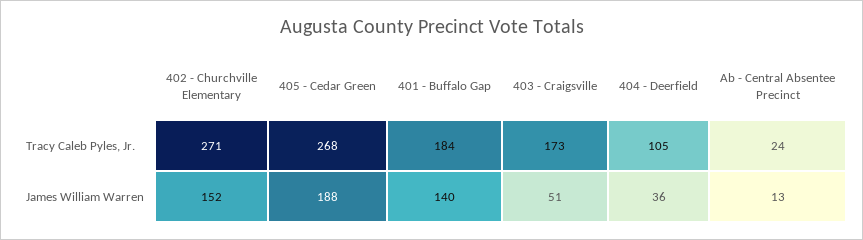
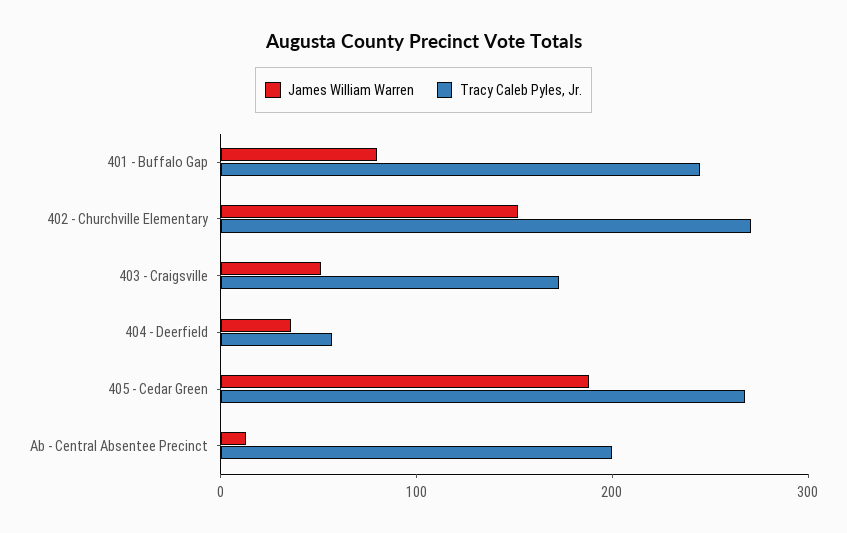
  {
    "Tracy Caleb Pyles, Jr.": {
      "402 - Churchville Elementary": 271,
      "405 - Cedar Green": 268,
-     "401 - Buffalo Gap": 184,
+     "401 - Buffalo Gap": 240,
      "403 - Craigsville": 173,
-     "404 - Deerfield": 105,
+     "404 - Deerfield": 60,
-     "Ab - Central Absentee Precinct": 24
+     "Ab - Central Absentee Precinct": 200
    },
    "James William Warren": {
      "402 - Churchville Elementary": 152,
      "405 - Cedar Green": 188,
-     "401 - Buffalo Gap": 140,
+     "401 - Buffalo Gap": 80,
      "403 - Craigsville": 51,
      "404 - Deerfield": 36,
      "Ab - Central Absentee Precinct": 13
    }
  }

